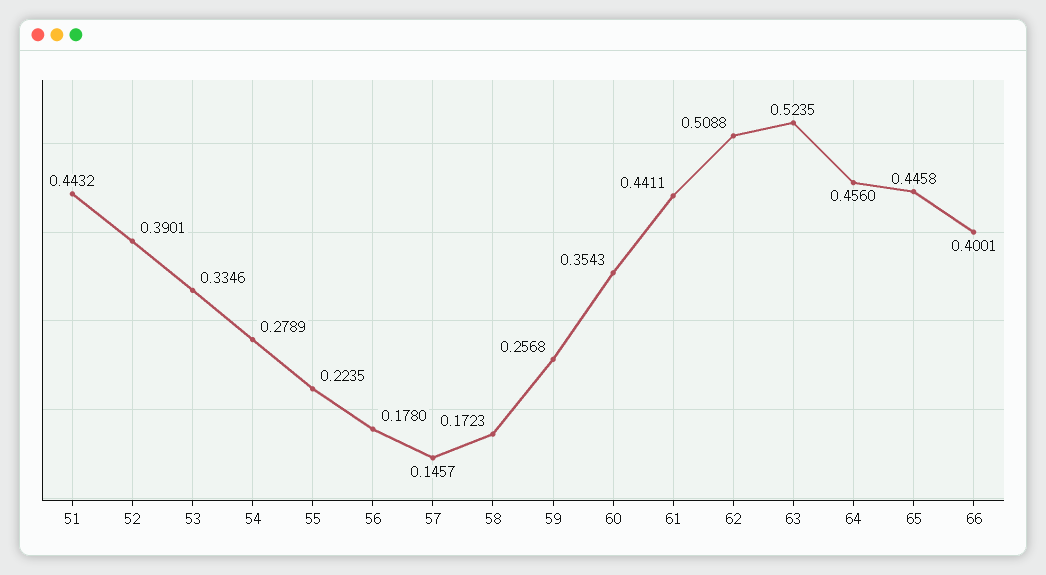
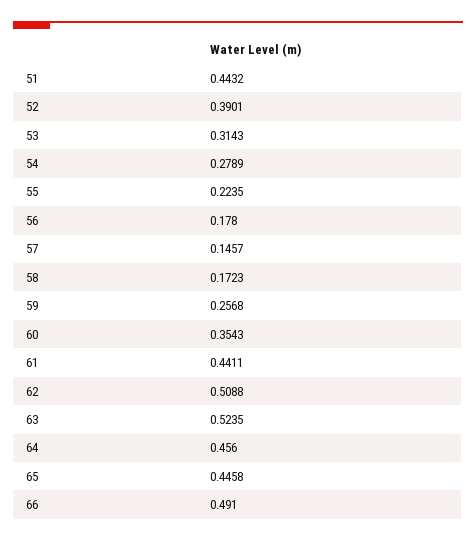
  {
    "51": 0.4432,
    "52": 0.3901,
-   "53": 0.3346,
+   "53": 0.3143,
    "54": 0.2789,
    "55": 0.2235,
    "56": 0.178,
    "57": 0.1457,
    "58": 0.1723,
    "59": 0.2568,
    "60": 0.3543,
    "61": 0.4411,
    "62": 0.5088,
    "63": 0.5235,
    "64": 0.456,
    "65": 0.4458,
-   "66": 0.4001
+   "66": 0.491
  }

